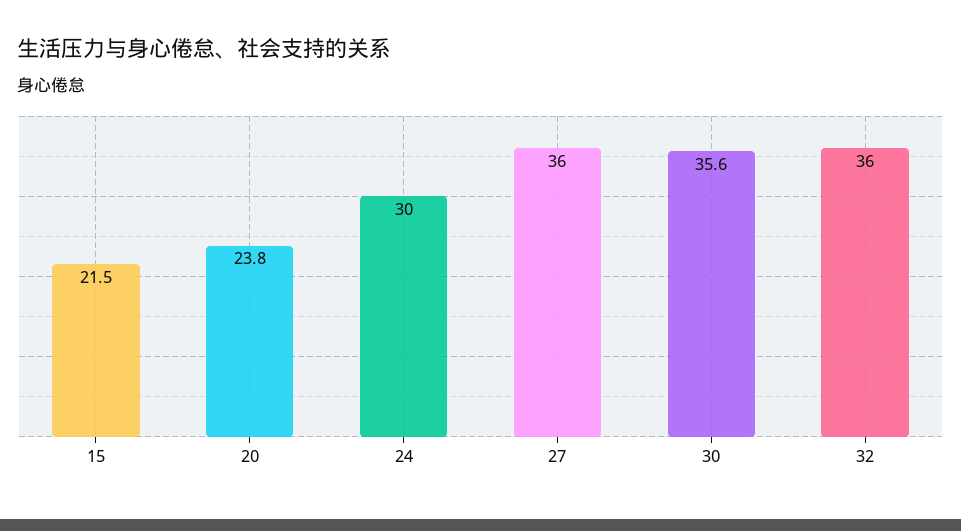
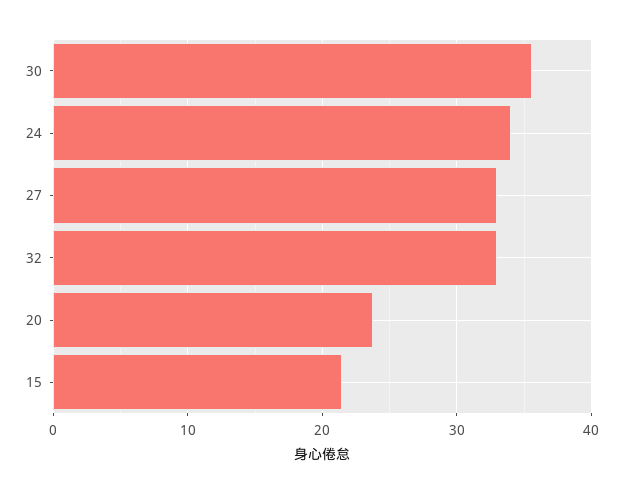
  {
    "15": 21.5,
    "20": 23.8,
-   "24": 30,
+   "24": 34,
-   "27": 36,
+   "27": 33,
    "30": 35.6,
-   "32": 36
+   "32": 33
  }

